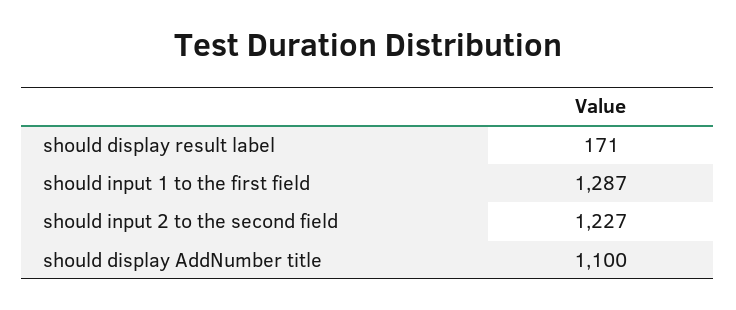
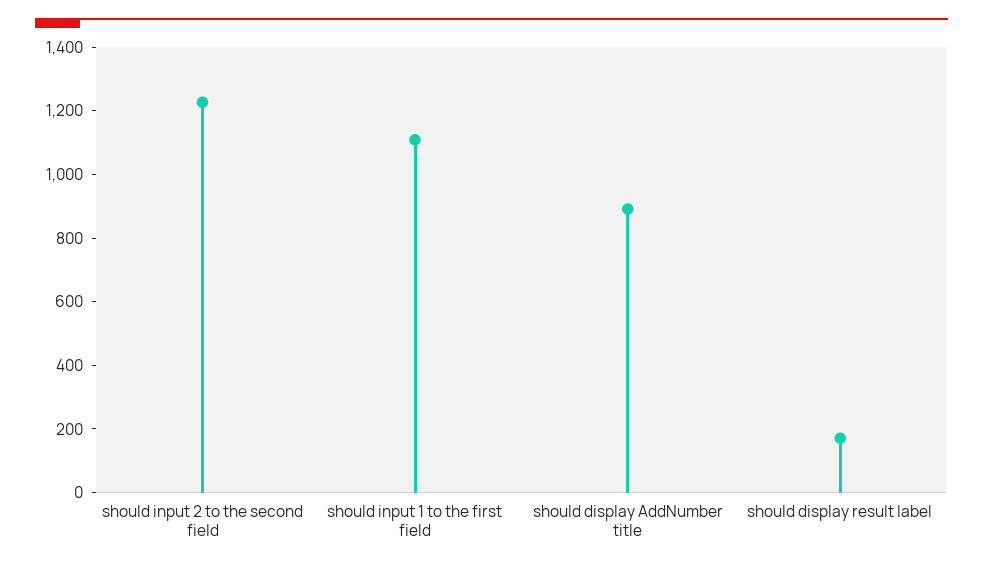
  {
    "should display result label": 171,
-   "should input 1 to the first field": 1287,
+   "should input 1 to the first field": 1100,
    "should input 2 to the second field": 1227,
-   "should display AddNumber title": 1100
+   "should display AddNumber title": 900
  }

